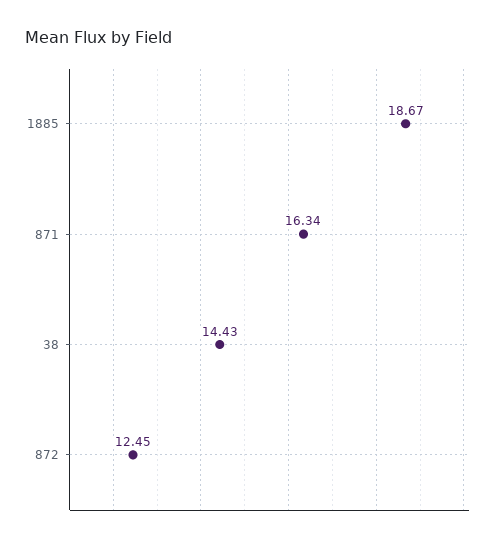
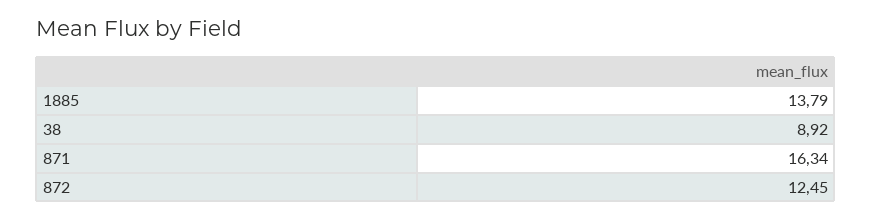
  {
-   "1885": 18.67,
+   "1885": 13.79,
    "871": 16.34,
-   "38": 14.43,
+   "38": 8.92,
    "872": 12.45
  }

